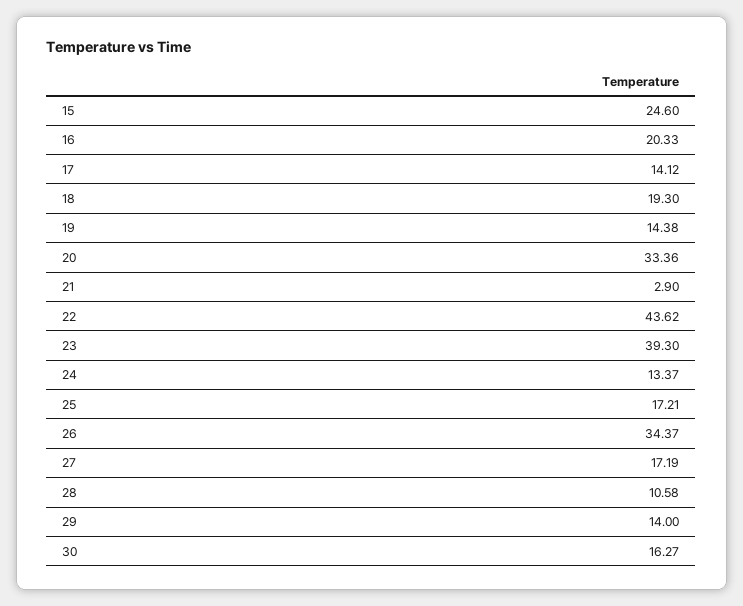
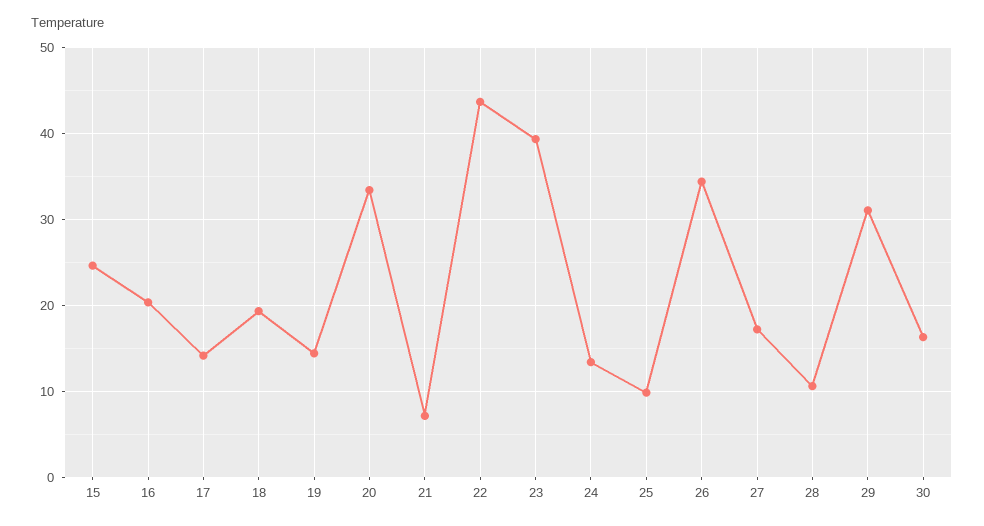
  {
    "15": 24.6,
    "16": 20.33,
    "17": 14.12,
    "18": 19.3,
    "19": 14.38,
    "20": 33.36,
-   "21": 2.9,
+   "21": 7,
    "22": 43.62,
    "23": 39.3,
    "24": 13.37,
-   "25": 17.21,
+   "25": 10,
    "26": 34.37,
    "27": 17.19,
    "28": 10.58,
-   "29": 14,
+   "29": 31,
    "30": 16.27
  }

